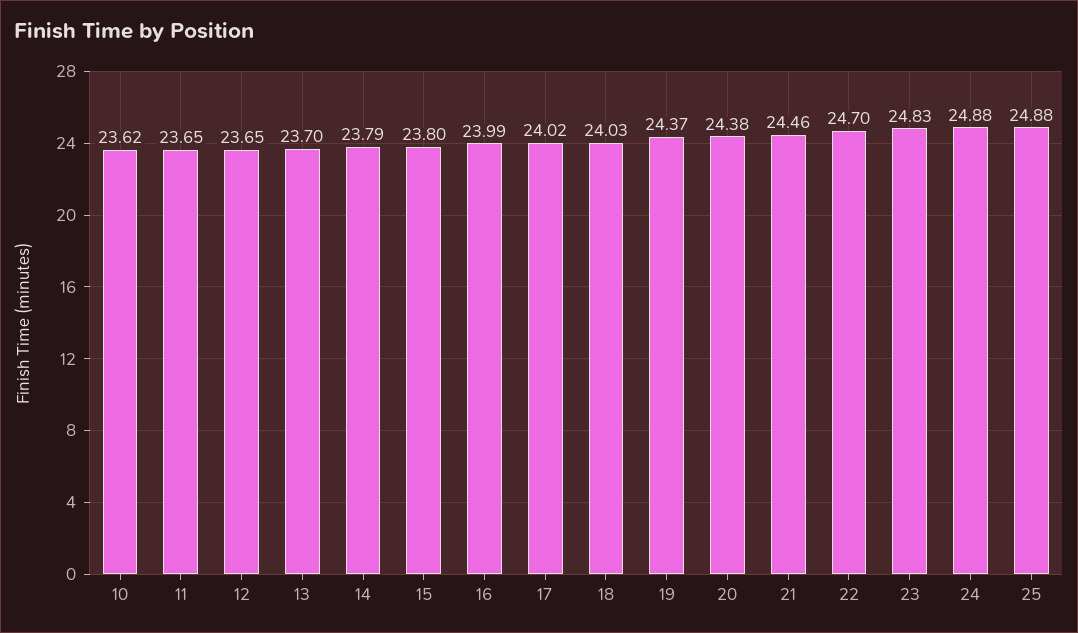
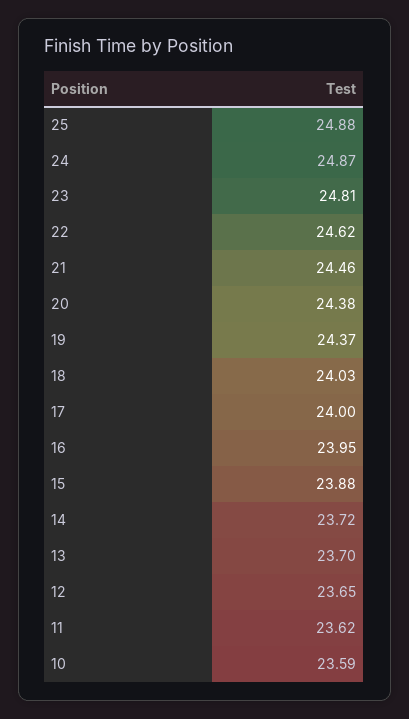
  {
-   "10": 23.62,
+   "10": 23.59,
-   "11": 23.65,
+   "11": 23.62,
    "12": 23.65,
    "13": 23.7,
-   "14": 23.79,
+   "14": 23.72,
-   "15": 23.8,
+   "15": 23.88,
-   "16": 23.99,
+   "16": 23.95,
-   "17": 24.02,
+   "17": 24,
    "18": 24.03,
    "19": 24.37,
    "20": 24.38,
    "21": 24.46,
-   "22": 24.7,
+   "22": 24.62,
-   "23": 24.83,
+   "23": 24.81,
-   "24": 24.88,
+   "24": 24.87,
    "25": 24.88
  }

